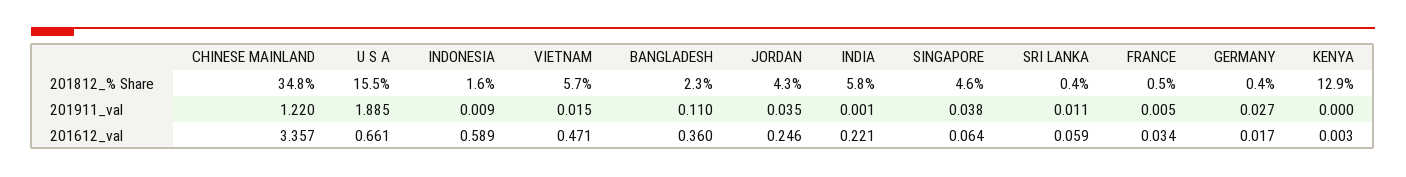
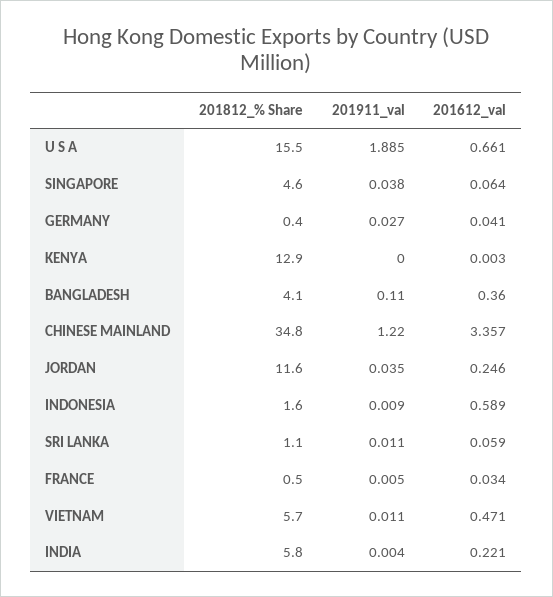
  {
    "CHINESE MAINLAND": {
      "201812_% Share": 34.8,
      "201911_val": 1.22,
      "201612_val": 3.357
    },
    "U S A": {
      "201812_% Share": 15.5,
      "201911_val": 1.885,
      "201612_val": 0.661
    },
    "INDONESIA": {
      "201812_% Share": 1.6,
      "201911_val": 0.009,
      "201612_val": 0.589
    },
    "VIETNAM": {
      "201812_% Share": 5.7,
-     "201911_val": 0.015,
+     "201911_val": 0.011,
      "201612_val": 0.471
    },
    "BANGLADESH": {
-     "201812_% Share": 2.3,
+     "201812_% Share": 4.1,
      "201911_val": 0.11,
      "201612_val": 0.36
    },
    "JORDAN": {
-     "201812_% Share": 4.3,
+     "201812_% Share": 11.6,
      "201911_val": 0.035,
      "201612_val": 0.246
    },
    "INDIA": {
      "201812_% Share": 5.8,
-     "201911_val": 0.001,
+     "201911_val": 0.004,
      "201612_val": 0.221
    },
    "SINGAPORE": {
      "201812_% Share": 4.6,
      "201911_val": 0.038,
      "201612_val": 0.064
    },
    "SRI LANKA": {
-     "201812_% Share": 0.4,
+     "201812_% Share": 1.1,
      "201911_val": 0.011,
      "201612_val": 0.059
    },
    "FRANCE": {
      "201812_% Share": 0.5,
      "201911_val": 0.005,
      "201612_val": 0.034
    },
    "GERMANY": {
      "201812_% Share": 0.4,
      "201911_val": 0.027,
-     "201612_val": 0.017
+     "201612_val": 0.041
    },
    "KENYA": {
      "201812_% Share": 12.9,
      "201911_val": 0,
      "201612_val": 0.003
    }
  }

